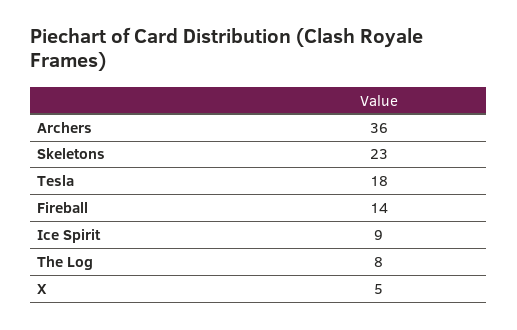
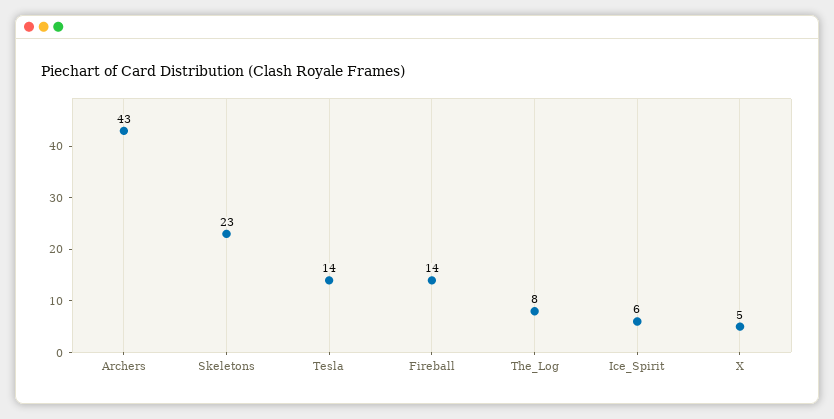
  {
-   "Archers": 36,
+   "Archers": 43,
    "Skeletons": 23,
-   "Tesla": 18,
+   "Tesla": 14,
    "Fireball": 14,
-   "Ice Spirit": 9,
+   "Ice Spirit": 6,
    "The Log": 8,
    "X": 5
  }

